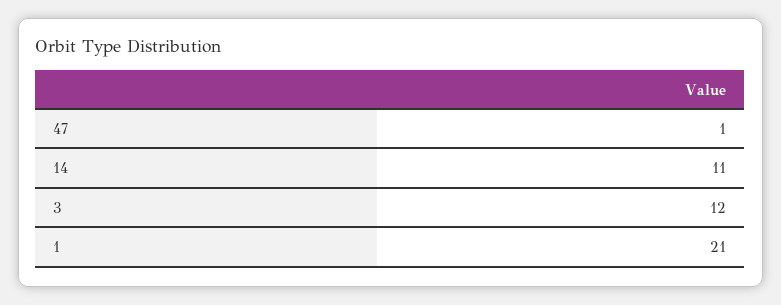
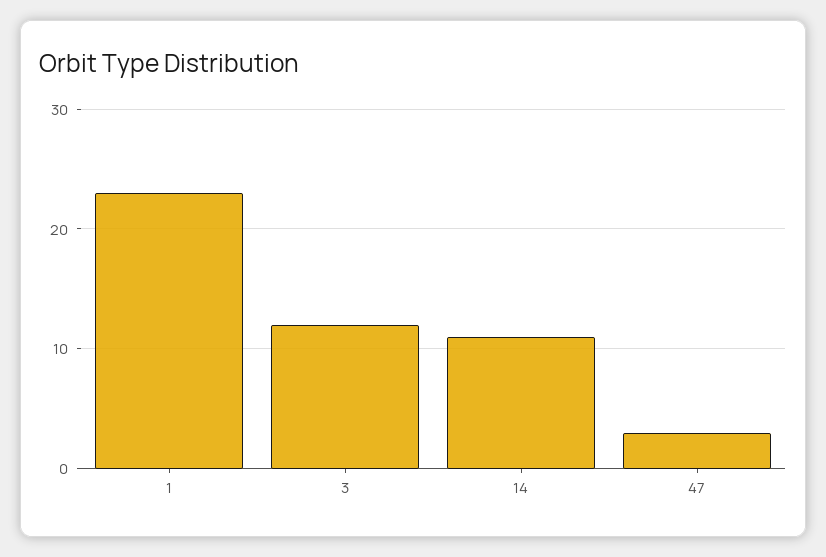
  {
-   "47": 1,
+   "47": 3,
    "14": 11,
    "3": 12,
-   "1": 21
+   "1": 23
  }

